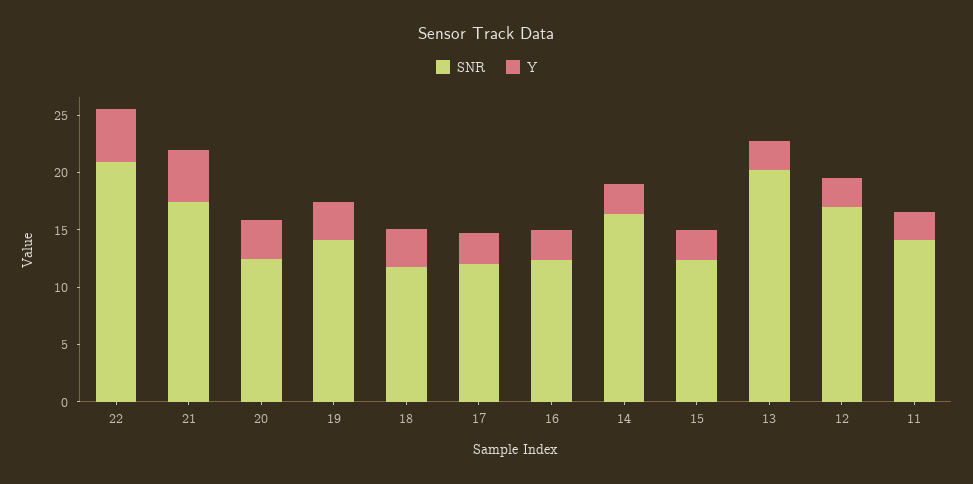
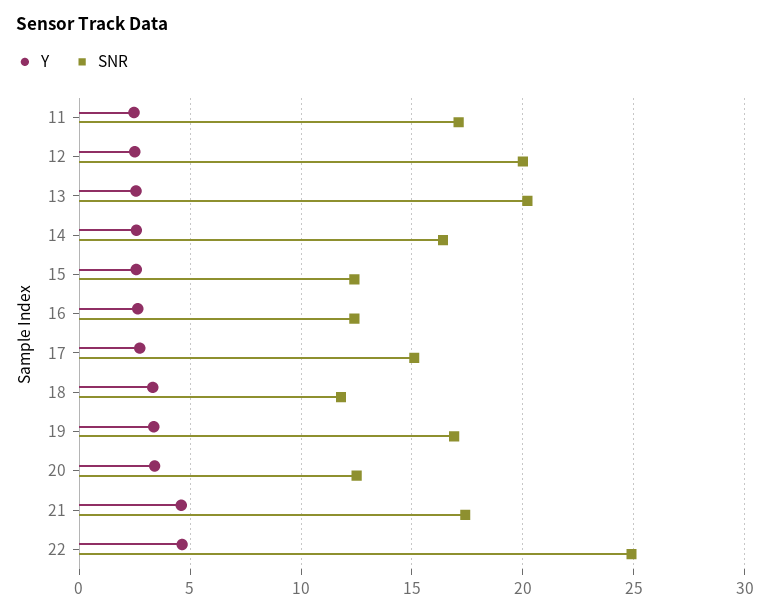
  {
    "SNR": {
-     "22": 21,
+     "22": 25,
      "21": 17.5,
      "20": 12.5,
-     "19": 14,
+     "19": 17,
      "18": 12,
-     "17": 12,
+     "17": 15,
      "16": 12.5,
      "14": 16.5,
      "15": 12.5,
      "13": 20,
-     "12": 17,
+     "12": 20,
-     "11": 14
+     "11": 17
    },
    "Y": {
      "22": 4.5,
      "21": 4.5,
      "20": 3.5,
      "19": 3.5,
      "18": 3.5,
      "17": 2.5,
      "16": 2.5,
      "14": 2.5,
      "15": 2.5,
      "13": 2.5,
      "12": 2.5,
      "11": 2.5
    }
  }

